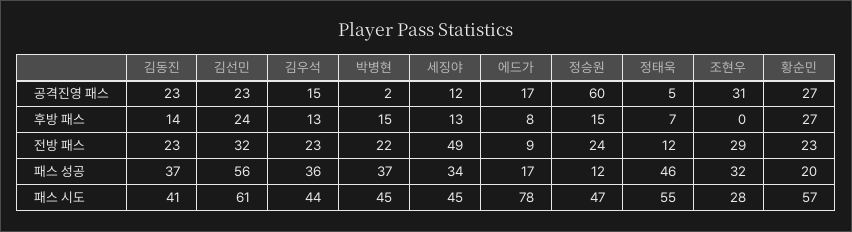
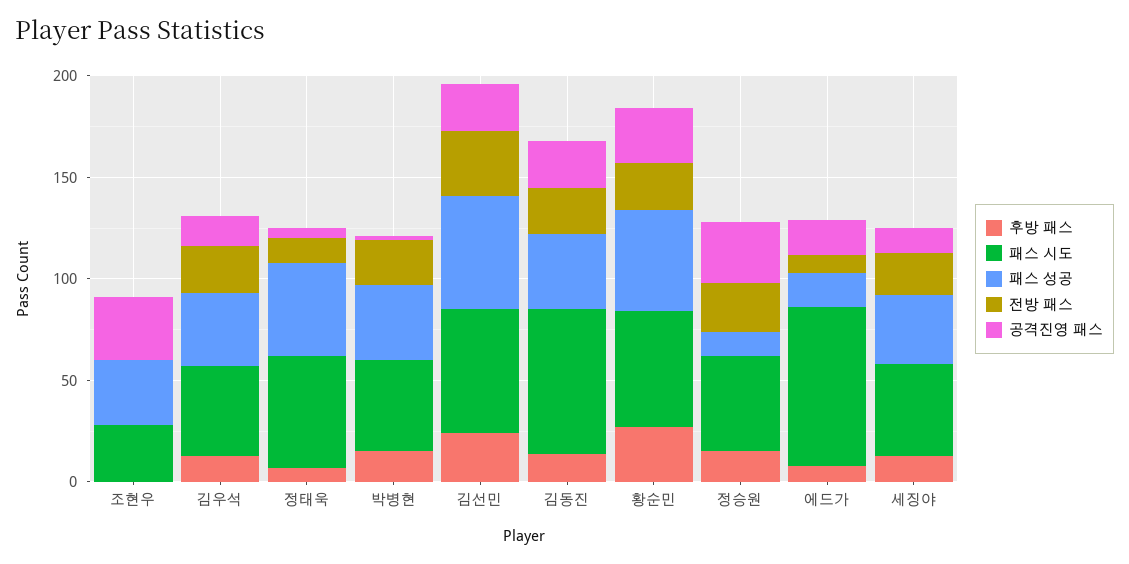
  {
    "공격진영 패스": {
      "김동진": 23,
      "김선민": 23,
      "김우석": 15,
      "박병현": 2,
      "세징야": 12,
      "에드가": 17,
-     "정승원": 60,
+     "정승원": 30,
      "정태욱": 5,
      "조현우": 31,
      "황순민": 27
    },
    "후방 패스": {
      "김동진": 14,
      "김선민": 24,
      "김우석": 13,
      "박병현": 15,
      "세징야": 13,
      "에드가": 8,
      "정승원": 15,
      "정태욱": 7,
      "조현우": 0,
      "황순민": 27
    },
    "전방 패스": {
      "김동진": 23,
      "김선민": 32,
      "김우석": 23,
      "박병현": 22,
-     "세징야": 49,
+     "세징야": 20,
      "에드가": 9,
      "정승원": 24,
      "정태욱": 12,
-     "조현우": 29,
+     "조현우": 0,
      "황순민": 23
    },
    "패스 성공": {
      "김동진": 37,
      "김선민": 56,
      "김우석": 36,
      "박병현": 37,
      "세징야": 34,
      "에드가": 17,
      "정승원": 12,
      "정태욱": 46,
      "조현우": 32,
-     "황순민": 20
+     "황순민": 50
    },
    "패스 시도": {
-     "김동진": 41,
+     "김동진": 70,
      "김선민": 61,
      "김우석": 44,
      "박병현": 45,
      "세징야": 45,
      "에드가": 78,
      "정승원": 47,
      "정태욱": 55,
      "조현우": 28,
      "황순민": 57
    }
  }

